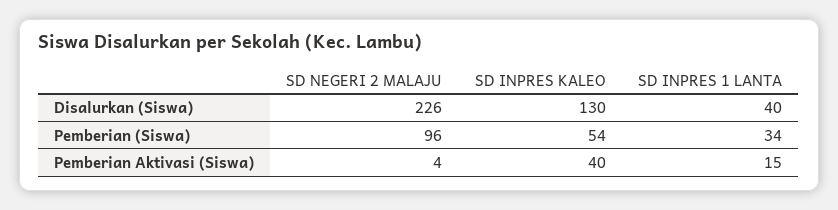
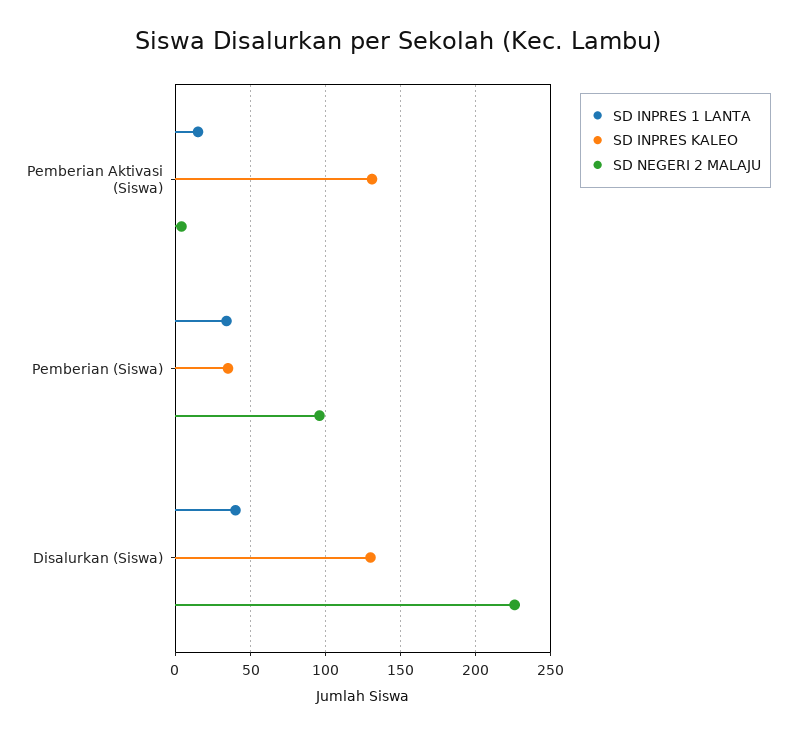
  {
    "SD NEGERI 2 MALAJU": {
      "Disalurkan (Siswa)": 226,
      "Pemberian (Siswa)": 96,
      "Pemberian Aktivasi (Siswa)": 4
    },
    "SD INPRES KALEO": {
      "Disalurkan (Siswa)": 130,
-     "Pemberian (Siswa)": 54,
+     "Pemberian (Siswa)": 35,
-     "Pemberian Aktivasi (Siswa)": 40
+     "Pemberian Aktivasi (Siswa)": 130
    },
    "SD INPRES 1 LANTA": {
      "Disalurkan (Siswa)": 40,
      "Pemberian (Siswa)": 34,
      "Pemberian Aktivasi (Siswa)": 15
    }
  }

